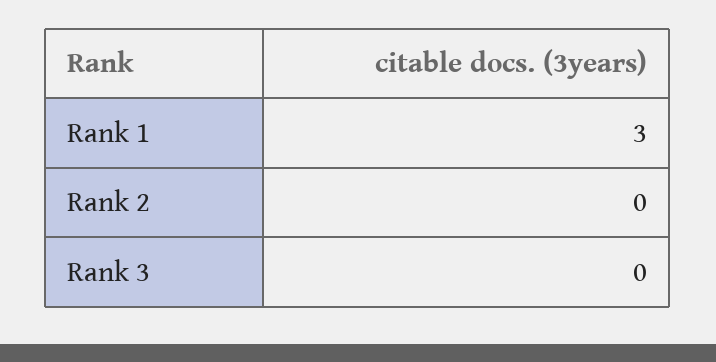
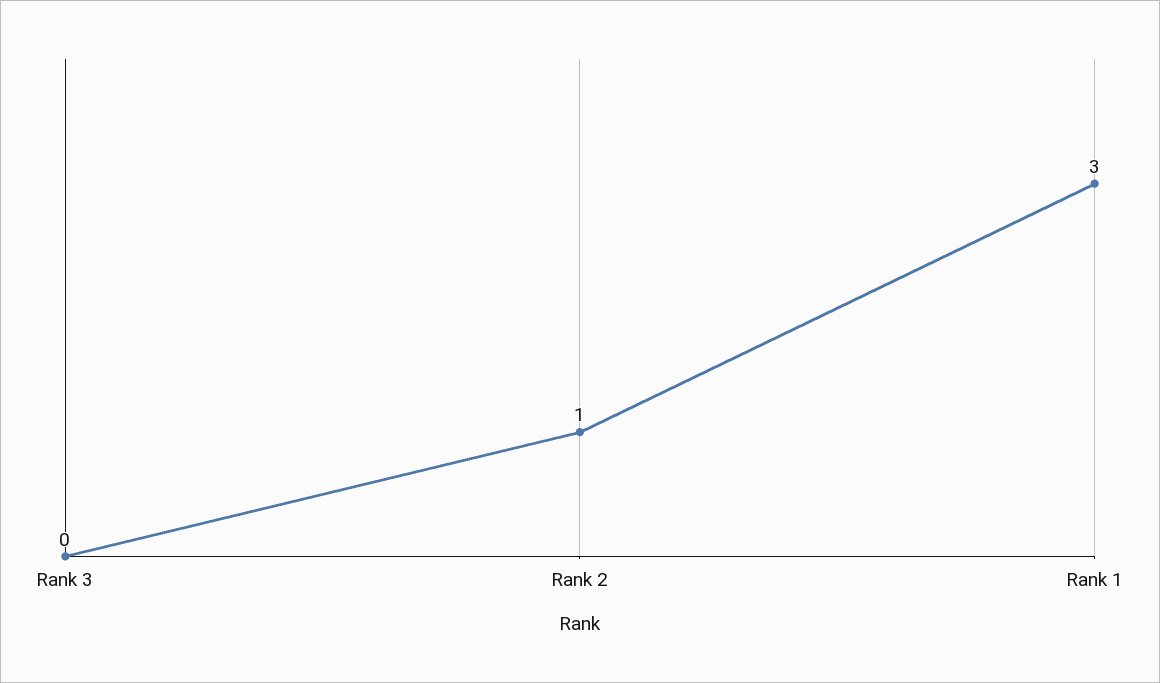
  {
    "Rank 1": 3,
-   "Rank 2": 0,
+   "Rank 2": 1,
    "Rank 3": 0
  }

